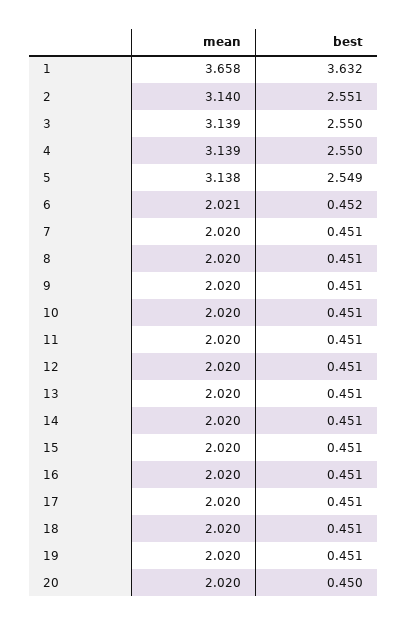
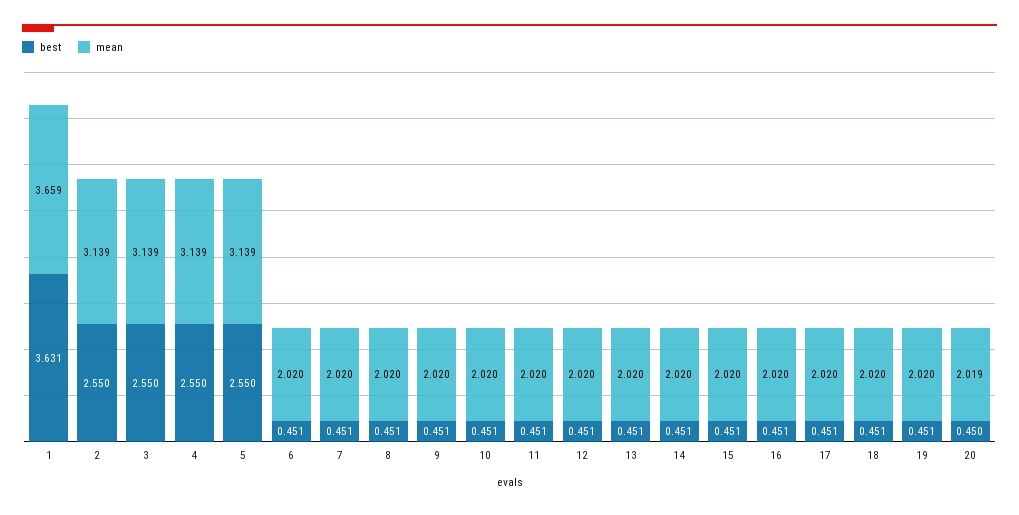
  {
    "mean": {
-     "1": 3.658,
+     "1": 3.659,
-     "2": 3.14,
+     "2": 3.139,
      "3": 3.139,
      "4": 3.139,
-     "5": 3.138,
+     "5": 3.139,
-     "6": 2.021,
+     "6": 2.02,
      "7": 2.02,
      "8": 2.02,
      "9": 2.02,
      "10": 2.02,
      "11": 2.02,
      "12": 2.02,
      "13": 2.02,
      "14": 2.02,
      "15": 2.02,
      "16": 2.02,
      "17": 2.02,
      "18": 2.02,
      "19": 2.02,
-     "20": 2.02
+     "20": 2.019
    },
    "best": {
-     "1": 3.632,
+     "1": 3.631,
-     "2": 2.551,
+     "2": 2.55,
      "3": 2.55,
      "4": 2.55,
-     "5": 2.549,
+     "5": 2.55,
-     "6": 0.452,
+     "6": 0.451,
      "7": 0.451,
      "8": 0.451,
      "9": 0.451,
      "10": 0.451,
      "11": 0.451,
      "12": 0.451,
      "13": 0.451,
      "14": 0.451,
      "15": 0.451,
      "16": 0.451,
      "17": 0.451,
      "18": 0.451,
      "19": 0.451,
      "20": 0.45
    }
  }

